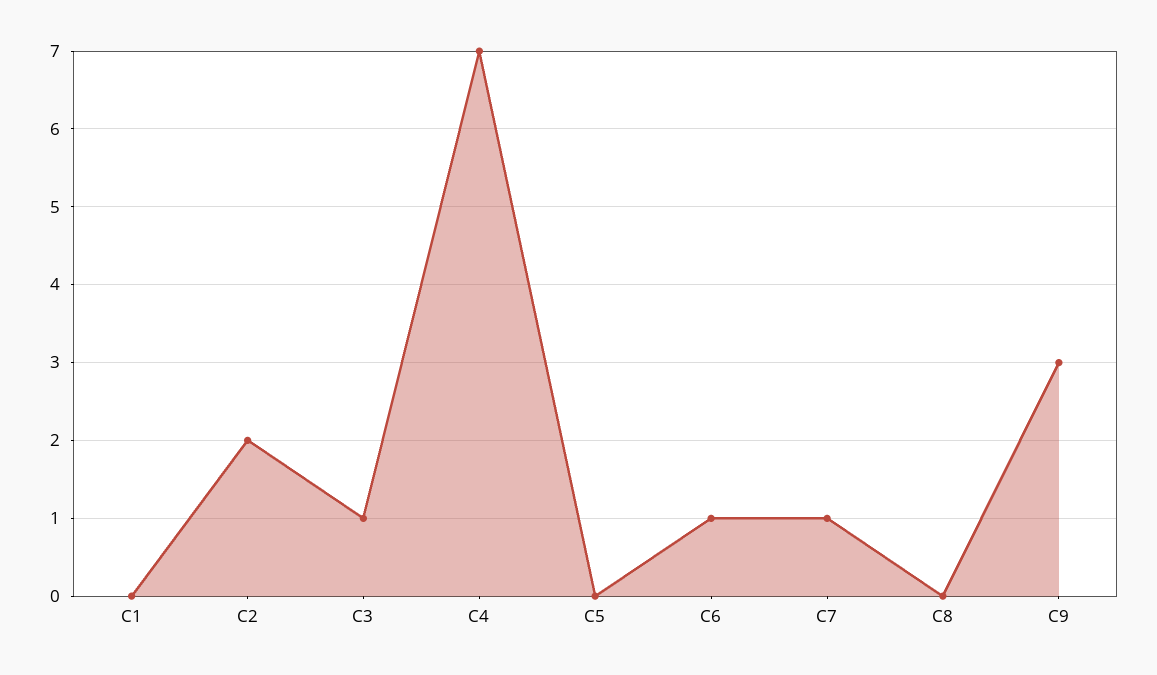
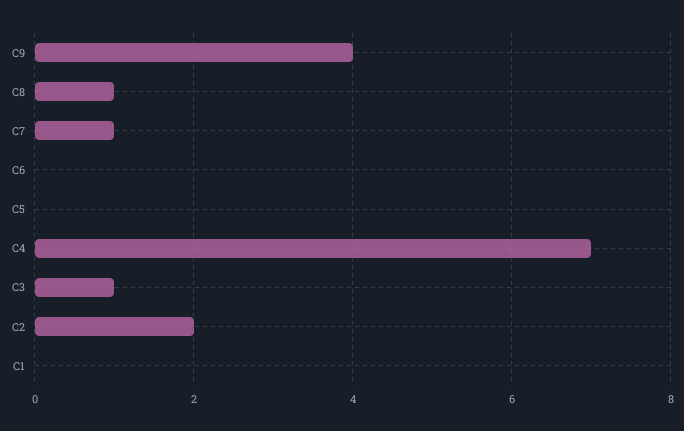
  {
    "C1": 0,
    "C2": 2,
    "C3": 1,
    "C4": 7,
    "C5": 0,
-   "C6": 1,
+   "C6": 0,
    "C7": 1,
-   "C8": 0,
+   "C8": 1,
-   "C9": 3
+   "C9": 4
  }

